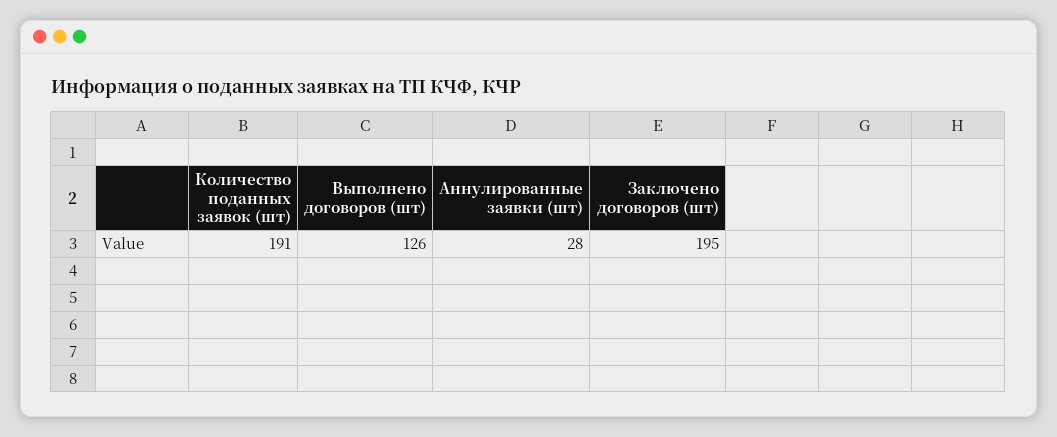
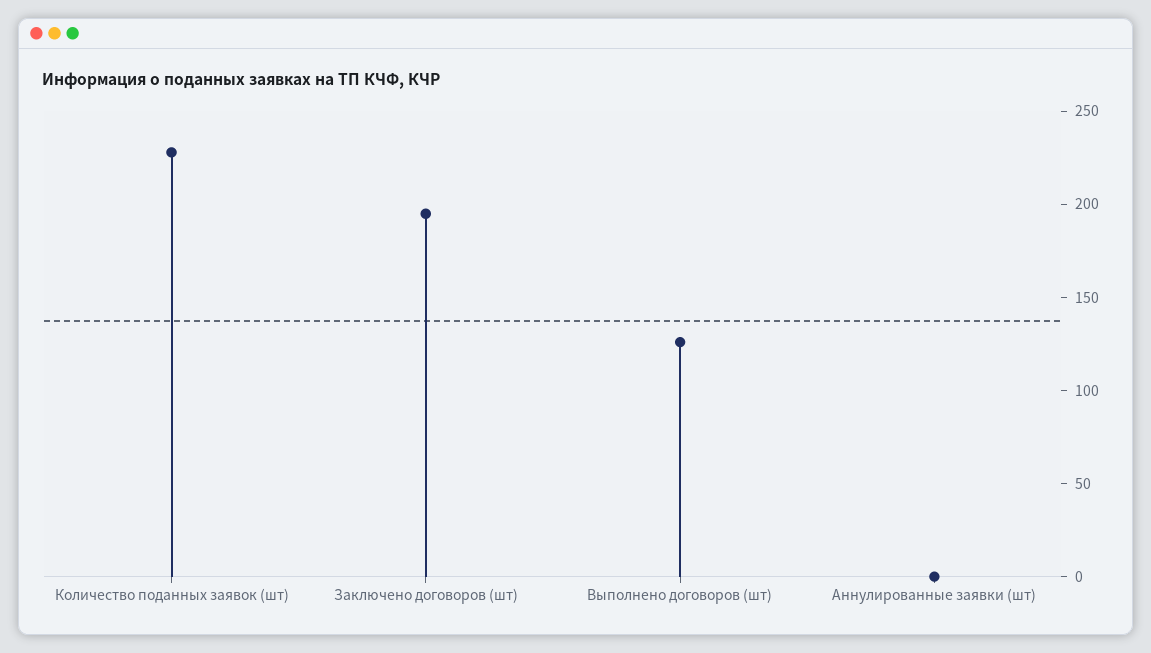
  {
-   "Количество поданных заявок (шт)": 191,
+   "Количество поданных заявок (шт)": 230,
    "Выполнено договоров (шт)": 126,
-   "Аннулированные заявки (шт)": 28,
+   "Аннулированные заявки (шт)": 0,
    "Заключено договоров (шт)": 195
  }

